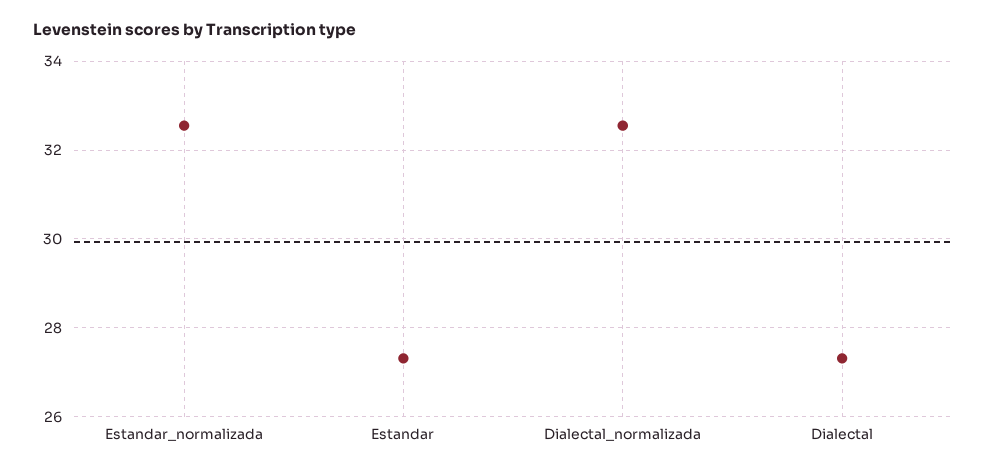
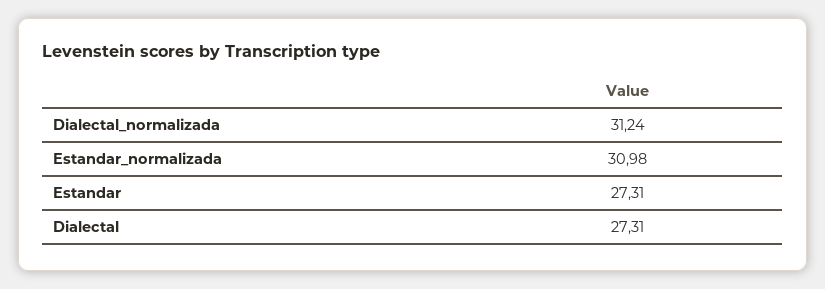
  {
-   "Estandar_normalizada": 32.6,
+   "Estandar_normalizada": 30.98,
    "Estandar": 27.31,
-   "Dialectal_normalizada": 32.6,
+   "Dialectal_normalizada": 31.24,
    "Dialectal": 27.31
  }

